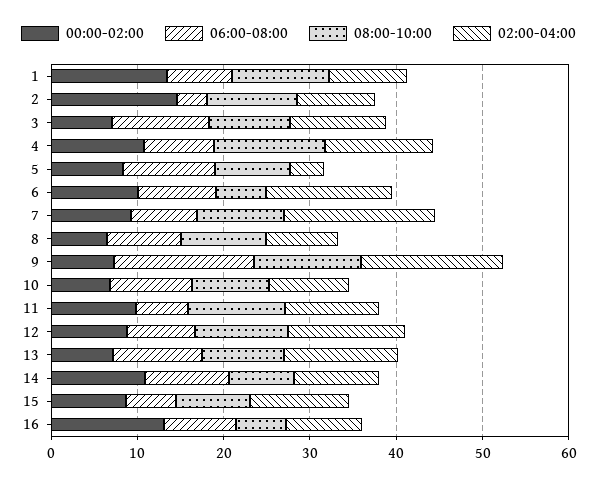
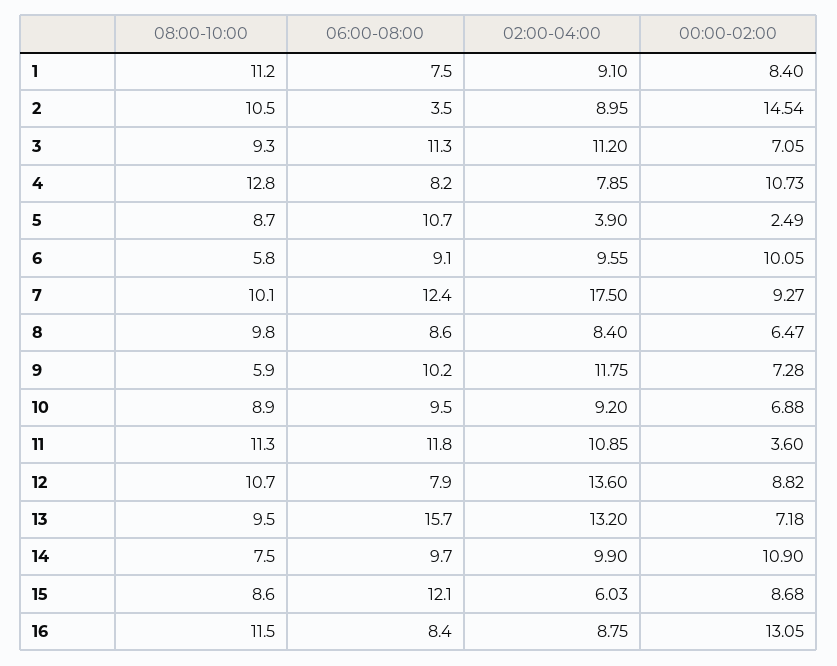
  {
    "00:00-02:00": {
-     "1": 14,
+     "1": 8.4,
      "2": 14.54,
      "3": 7.05,
      "4": 10.73,
-     "5": 8,
+     "5": 2.49,
      "6": 10.05,
      "7": 9.27,
      "8": 6.47,
      "9": 7.28,
      "10": 6.88,
-     "11": 10,
+     "11": 3.6,
      "12": 8.82,
      "13": 7.18,
      "14": 10.9,
      "15": 8.68,
      "16": 13.05
    },
    "06:00-08:00": {
      "1": 7.5,
      "2": 3.5,
      "3": 11.3,
      "4": 8.2,
      "5": 10.7,
      "6": 9.1,
-     "7": 8,
+     "7": 12.4,
      "8": 8.6,
-     "9": 16,
+     "9": 10.2,
      "10": 9.5,
-     "11": 6,
+     "11": 11.8,
      "12": 7.9,
-     "13": 10,
+     "13": 15.7,
      "14": 9.7,
-     "15": 6,
+     "15": 12.1,
      "16": 8.4
    },
    "08:00-10:00": {
      "1": 11.2,
      "2": 10.5,
      "3": 9.3,
      "4": 12.8,
      "5": 8.7,
      "6": 5.8,
      "7": 10.1,
      "8": 9.8,
-     "9": 12,
+     "9": 5.9,
      "10": 8.9,
      "11": 11.3,
      "12": 10.7,
      "13": 9.5,
      "14": 7.5,
      "15": 8.6,
-     "16": 6
+     "16": 11.5
    },
    "02:00-04:00": {
      "1": 9.1,
      "2": 8.95,
      "3": 11.2,
-     "4": 12,
+     "4": 7.85,
      "5": 3.9,
-     "6": 14,
+     "6": 9.55,
      "7": 17.5,
      "8": 8.4,
-     "9": 16,
+     "9": 11.75,
      "10": 9.2,
      "11": 10.85,
      "12": 13.6,
      "13": 13.2,
      "14": 9.9,
-     "15": 12,
+     "15": 6.03,
      "16": 8.75
    }
  }

